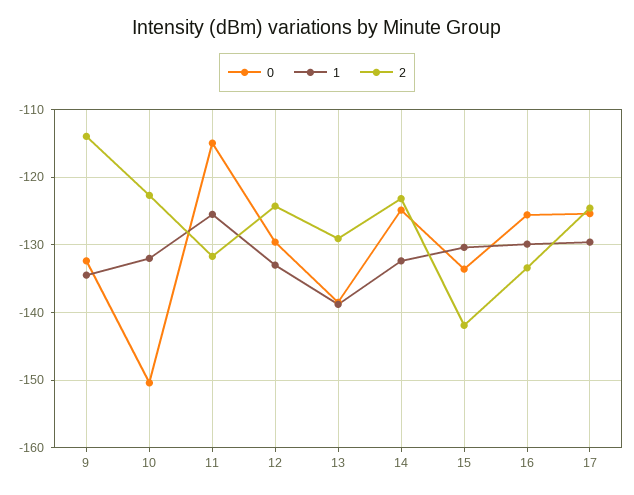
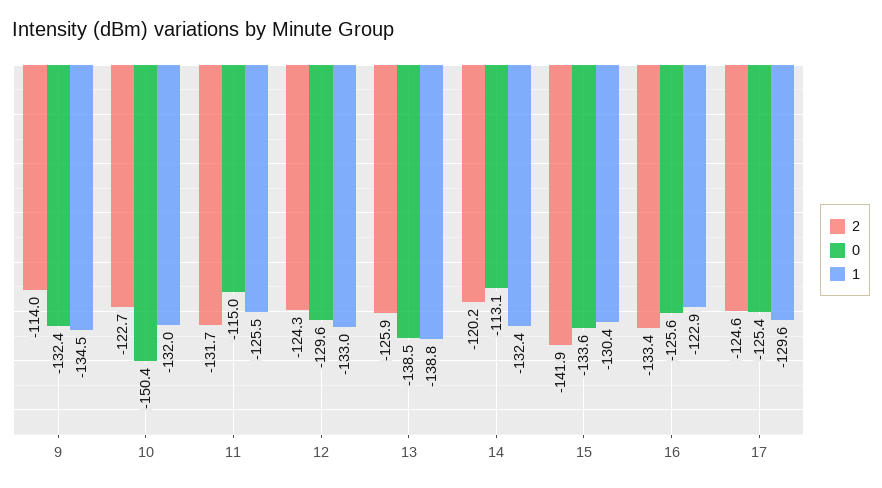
  {
    "0": {
      "9": -132.4,
      "10": -150.4,
      "11": -115,
      "12": -129.6,
      "13": -138.5,
-     "14": -125,
+     "14": -113.1,
      "15": -133.6,
      "16": -125.6,
      "17": -125.4
    },
    "1": {
      "9": -134.5,
      "10": -132,
      "11": -125.5,
      "12": -133,
      "13": -138.8,
      "14": -132.4,
      "15": -130.4,
-     "16": -130,
+     "16": -122.9,
      "17": -129.6
    },
    "2": {
      "9": -114,
      "10": -122.7,
      "11": -131.7,
      "12": -124.3,
-     "13": -129,
+     "13": -125.9,
-     "14": -123,
+     "14": -120.2,
      "15": -141.9,
      "16": -133.4,
      "17": -124.6
    }
  }

